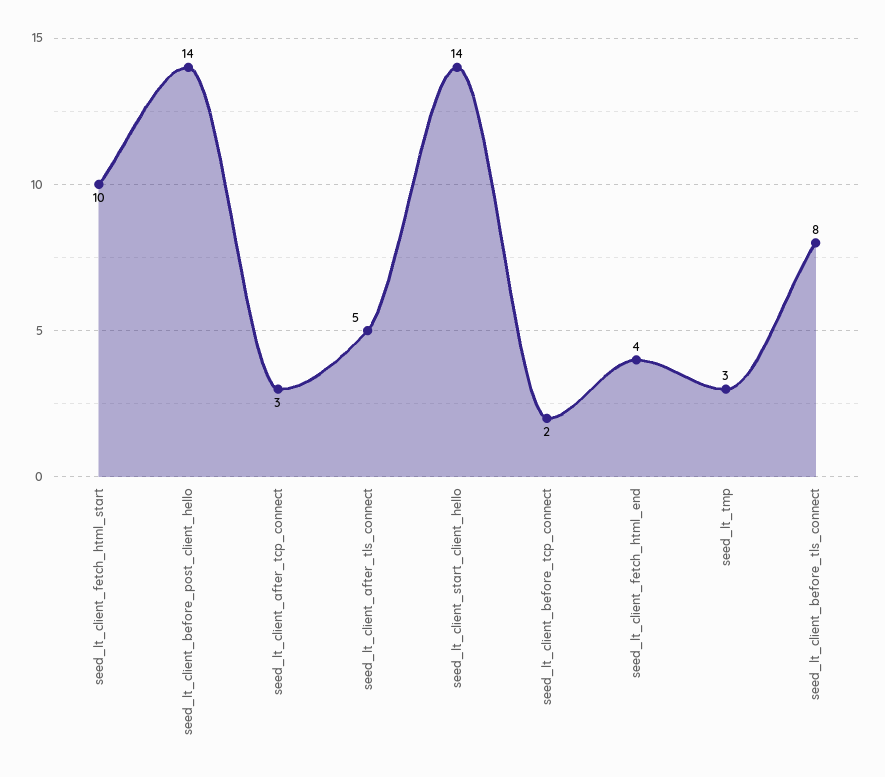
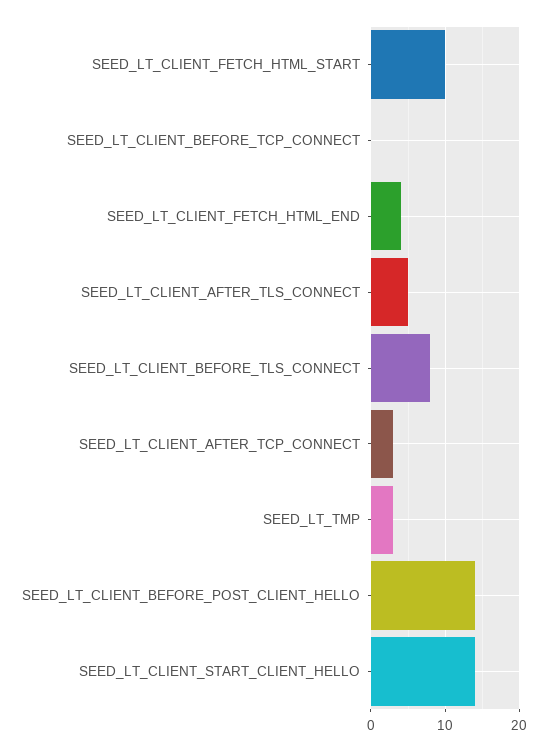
  {
    "seed_lt_client_fetch_html_start": 10,
    "seed_lt_client_before_post_client_hello": 14,
    "seed_lt_client_after_tcp_connect": 3,
    "seed_lt_client_after_tls_connect": 5,
    "seed_lt_client_start_client_hello": 14,
-   "seed_lt_client_before_tcp_connect": 2,
+   "seed_lt_client_before_tcp_connect": 0,
    "seed_lt_client_fetch_html_end": 4,
    "seed_lt_tmp": 3,
    "seed_lt_client_before_tls_connect": 8
  }

